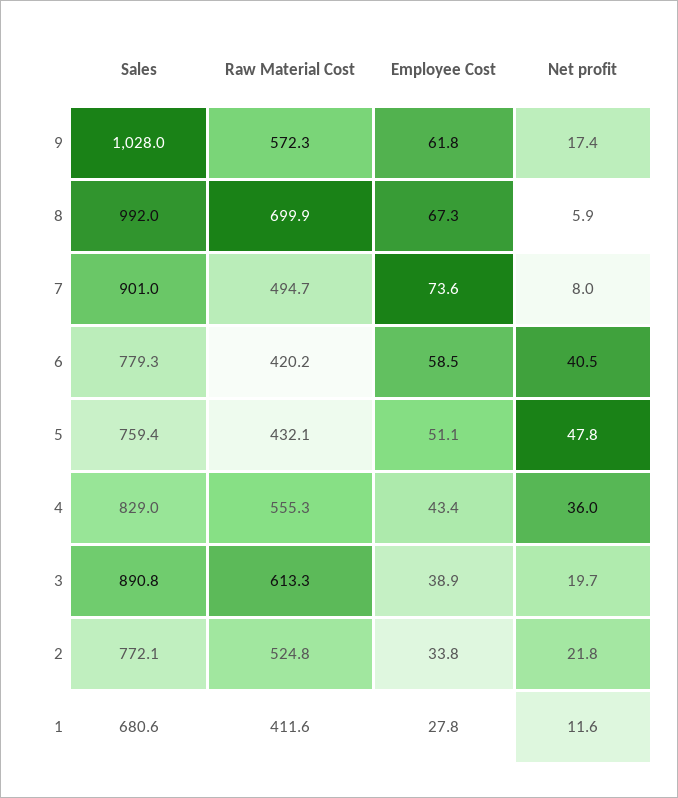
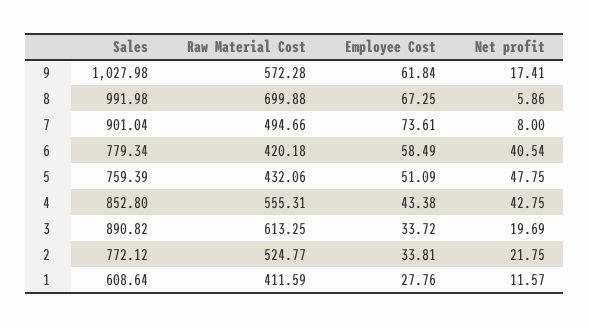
  {
    "Sales": {
      "9": 1027.98,
      "8": 991.98,
      "7": 901.04,
      "6": 779.34,
      "5": 759.39,
-     "4": 829,
+     "4": 852.8,
      "3": 890.82,
      "2": 772.12,
-     "1": 680.6
+     "1": 608.64
    },
    "Raw Material Cost": {
      "9": 572.28,
      "8": 699.88,
      "7": 494.66,
      "6": 420.18,
      "5": 432.06,
      "4": 555.31,
      "3": 613.25,
      "2": 524.77,
      "1": 411.59
    },
    "Employee Cost": {
      "9": 61.84,
      "8": 67.25,
      "7": 73.61,
      "6": 58.49,
      "5": 51.09,
      "4": 43.38,
-     "3": 38.9,
+     "3": 33.72,
      "2": 33.81,
      "1": 27.76
    },
    "Net profit": {
      "9": 17.41,
      "8": 5.86,
      "7": 8,
      "6": 40.54,
      "5": 47.75,
-     "4": 36,
+     "4": 42.75,
      "3": 19.69,
      "2": 21.75,
      "1": 11.57
    }
  }

